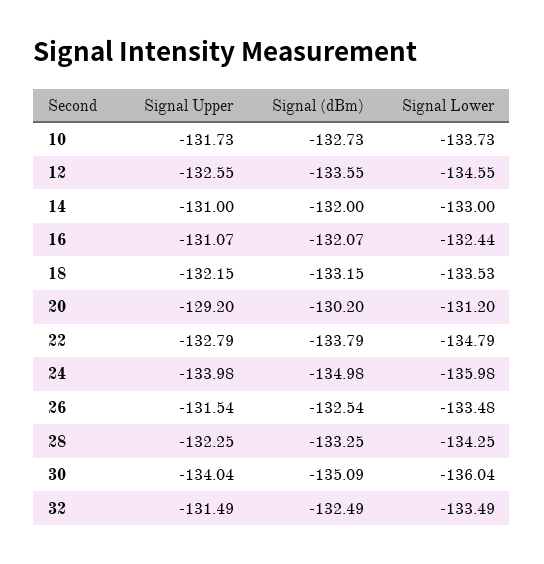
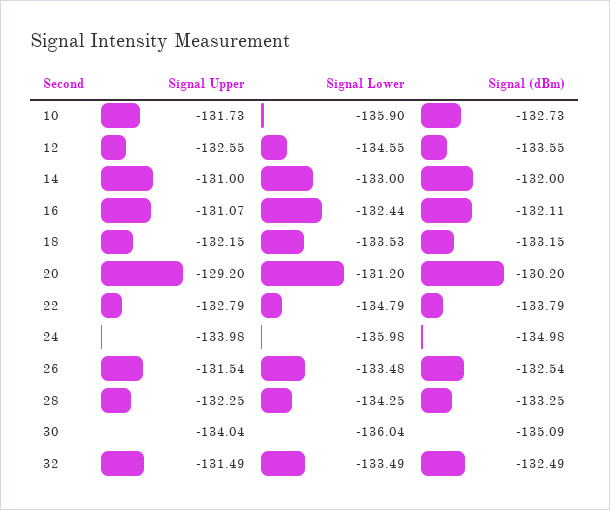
  {
    "Signal Upper": {
      "10": -131.73,
      "12": -132.55,
      "14": -131,
      "16": -131.07,
      "18": -132.15,
      "20": -129.2,
      "22": -132.79,
      "24": -133.98,
      "26": -131.54,
      "28": -132.25,
      "30": -134.04,
      "32": -131.49
    },
    "Signal (dBm)": {
      "10": -132.73,
      "12": -133.55,
      "14": -132,
-     "16": -132.07,
+     "16": -132.11,
      "18": -133.15,
      "20": -130.2,
      "22": -133.79,
      "24": -134.98,
      "26": -132.54,
      "28": -133.25,
      "30": -135.09,
      "32": -132.49
    },
    "Signal Lower": {
-     "10": -133.73,
+     "10": -135.9,
      "12": -134.55,
      "14": -133,
      "16": -132.44,
      "18": -133.53,
      "20": -131.2,
      "22": -134.79,
      "24": -135.98,
      "26": -133.48,
      "28": -134.25,
      "30": -136.04,
      "32": -133.49
    }
  }

